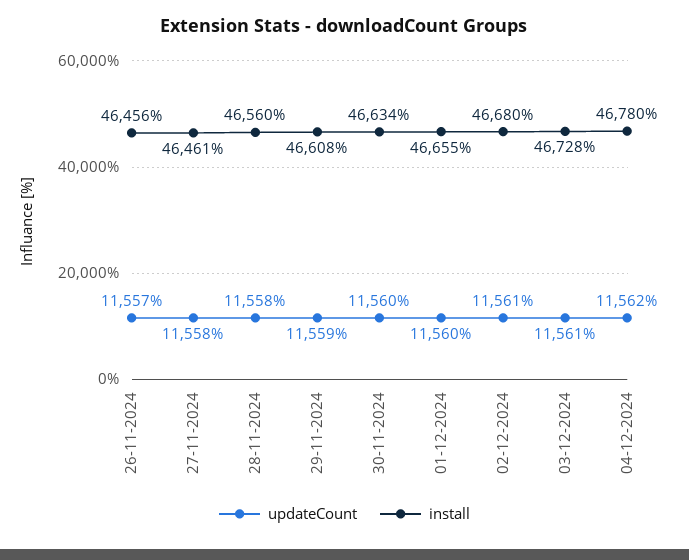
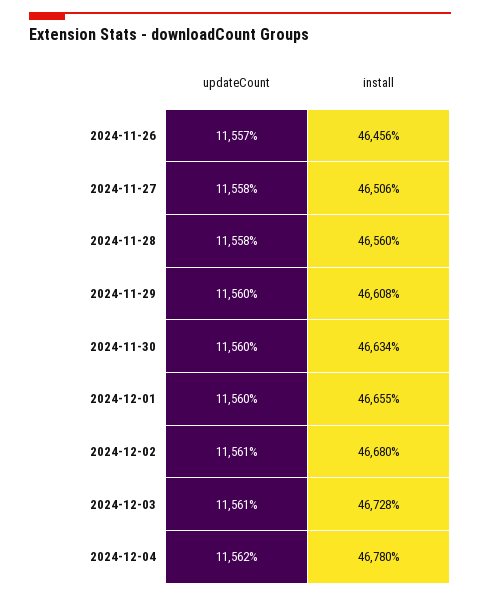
  {
    "updateCount": {
      "26-11-2024": 11557,
      "27-11-2024": 11558,
      "28-11-2024": 11558,
-     "29-11-2024": 11559,
+     "29-11-2024": 11560,
      "30-11-2024": 11560,
      "01-12-2024": 11560,
      "02-12-2024": 11561,
      "03-12-2024": 11561,
      "04-12-2024": 11562
    },
    "install": {
      "26-11-2024": 46456,
-     "27-11-2024": 46461,
+     "27-11-2024": 46506,
      "28-11-2024": 46560,
      "29-11-2024": 46608,
      "30-11-2024": 46634,
      "01-12-2024": 46655,
      "02-12-2024": 46680,
      "03-12-2024": 46728,
      "04-12-2024": 46780
    }
  }

